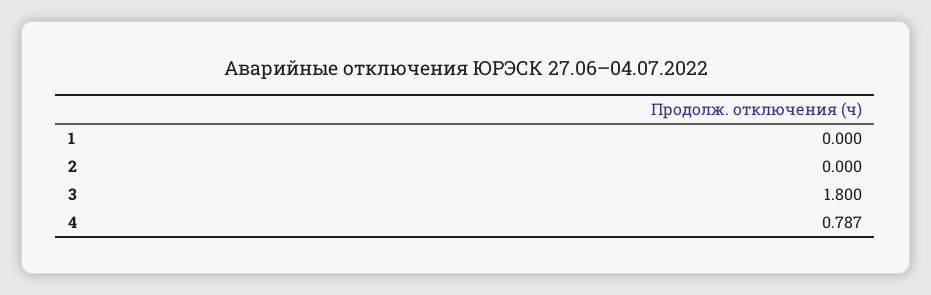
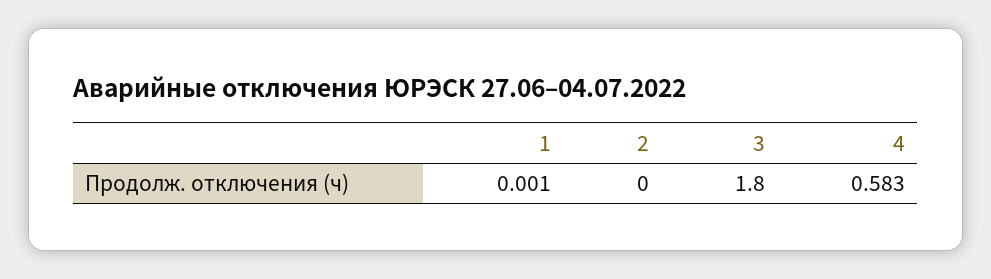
  {
-   "1": 0,
+   "1": 0.001,
    "2": 0,
    "3": 1.8,
-   "4": 0.787
+   "4": 0.583
  }

